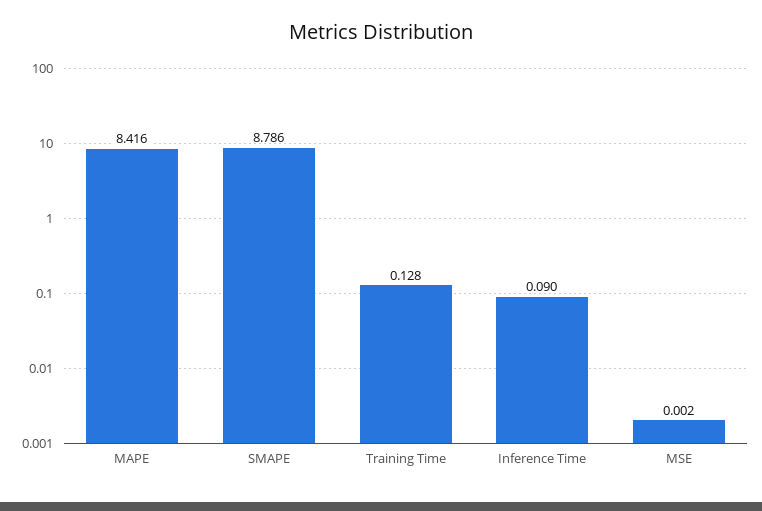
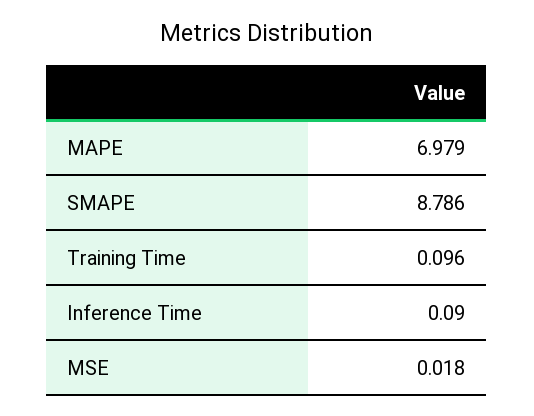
  {
-   "MAPE": 8.416,
+   "MAPE": 6.979,
    "SMAPE": 8.786,
-   "Training Time": 0.128,
+   "Training Time": 0.096,
    "Inference Time": 0.09,
-   "MSE": 0.002
+   "MSE": 0.018
  }

